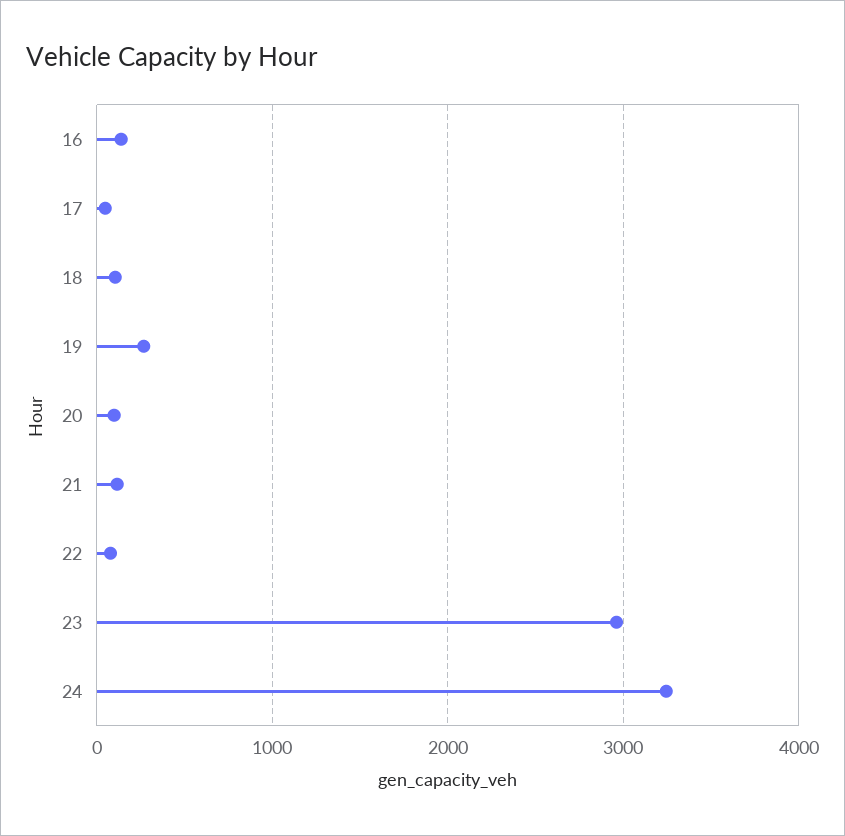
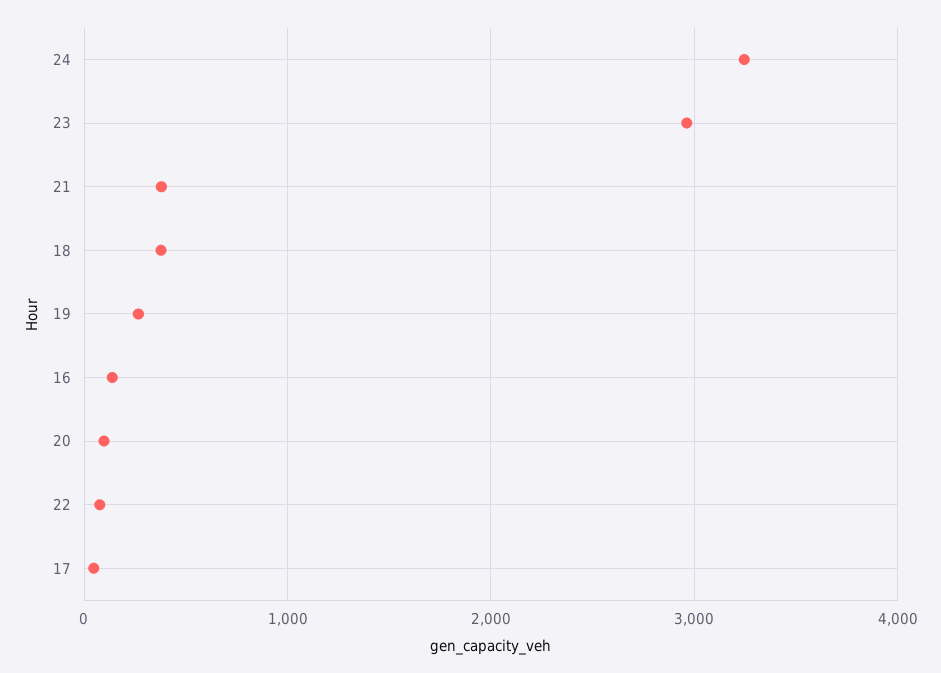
  {
    "16": 100,
    "17": 0,
-   "18": 100,
+   "18": 400,
    "19": 300,
    "20": 100,
-   "21": 100,
+   "21": 400,
    "22": 100,
    "23": 3000,
    "24": 3200
  }

